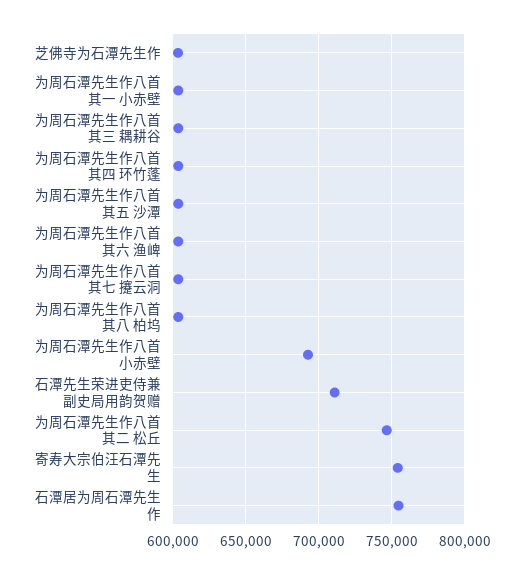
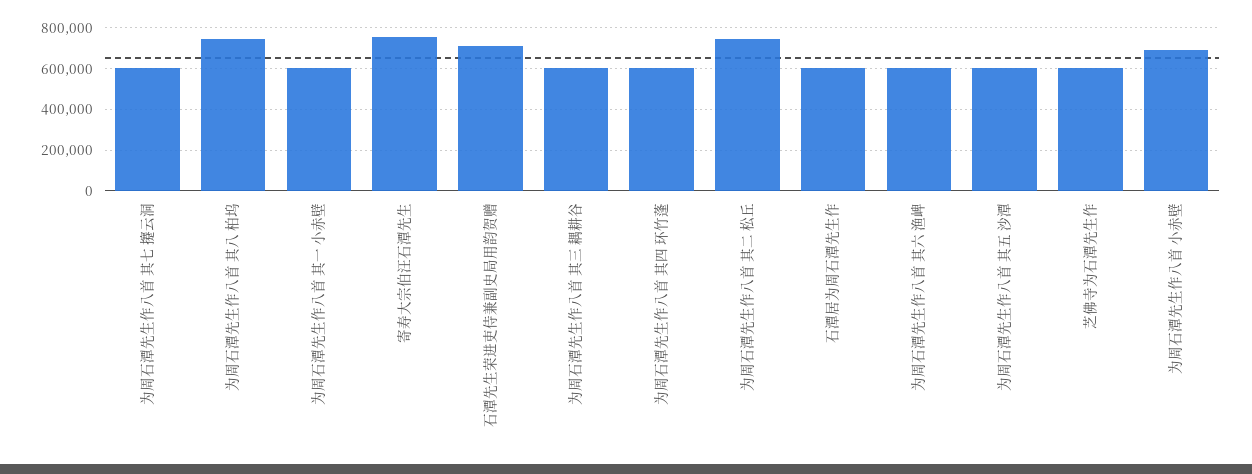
  {
    "芝佛寺为石潭先生作": 605000,
    "为周石潭先生作八首 其一 小赤壁": 605000,
    "为周石潭先生作八首 其三 耦耕谷": 605000,
    "为周石潭先生作八首 其四 环竹蓬": 605000,
    "为周石潭先生作八首 其五 沙潭": 605000,
    "为周石潭先生作八首 其六 渔崥": 605000,
    "为周石潭先生作八首 其七 攓云洞": 605000,
-   "为周石潭先生作八首 其八 柏坞": 605000,
+   "为周石潭先生作八首 其八 柏坞": 750000,
    "为周石潭先生作八首 小赤壁": 695000,
    "石潭先生荣进吏侍兼副史局用韵贺赠": 710000,
    "为周石潭先生作八首 其二 松丘": 745000,
    "寄寿大宗伯汪石潭先生": 755000,
-   "石潭居为周石潭先生作": 755000
+   "石潭居为周石潭先生作": 600000
  }

